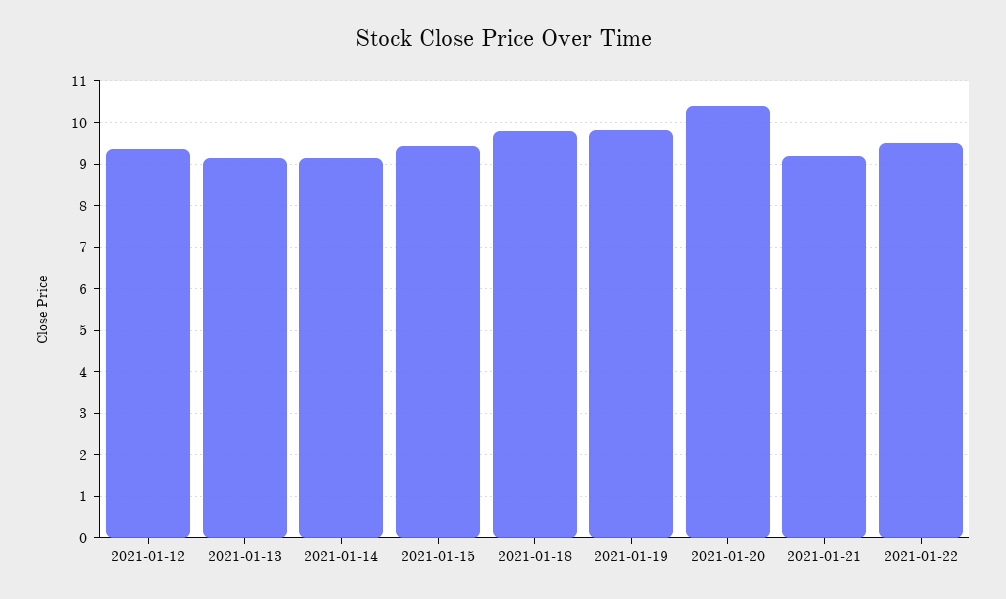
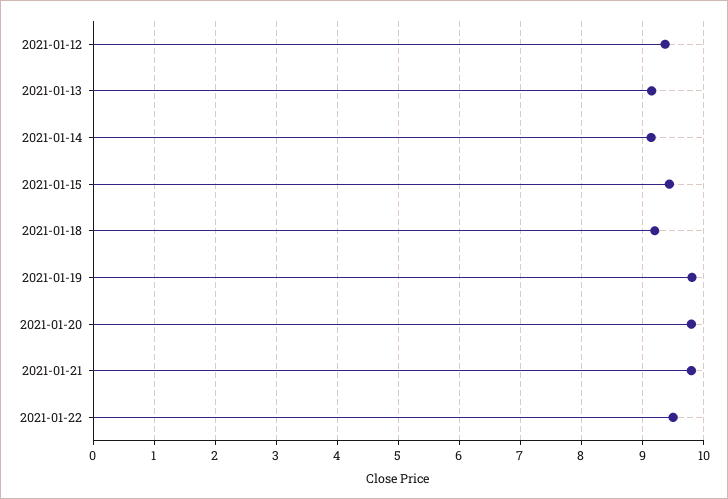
  {
    "2021-01-12": 9.4,
    "2021-01-13": 9.2,
    "2021-01-14": 9.1,
    "2021-01-15": 9.4,
-   "2021-01-18": 9.8,
+   "2021-01-18": 9.2,
    "2021-01-19": 9.8,
-   "2021-01-20": 10.4,
+   "2021-01-20": 9.8,
-   "2021-01-21": 9.2,
+   "2021-01-21": 9.8,
    "2021-01-22": 9.5
  }

